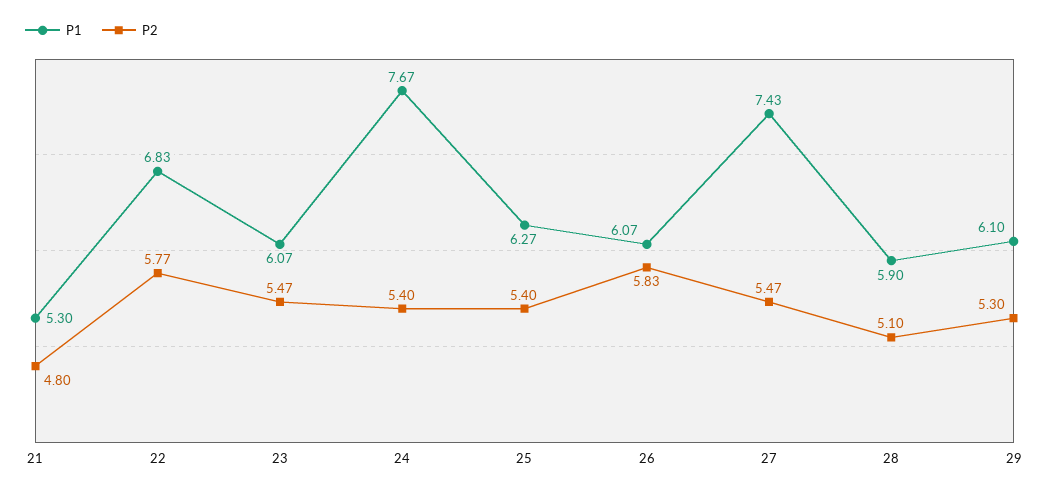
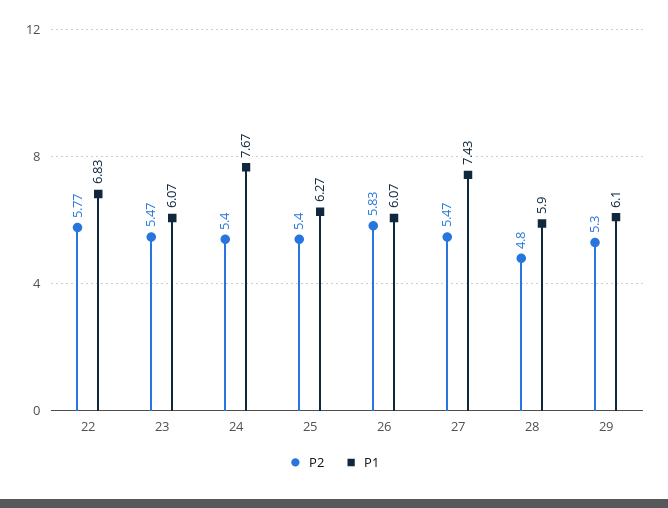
  {
    "P1": {
-     "21": 5.3,
      "22": 6.83,
      "23": 6.07,
      "24": 7.67,
      "25": 6.27,
      "26": 6.07,
      "27": 7.43,
      "28": 5.9,
      "29": 6.1
    },
    "P2": {
-     "21": 4.8,
      "22": 5.77,
      "23": 5.47,
      "24": 5.4,
      "25": 5.4,
      "26": 5.83,
      "27": 5.47,
-     "28": 5.1,
+     "28": 4.8,
      "29": 5.3
    }
  }

